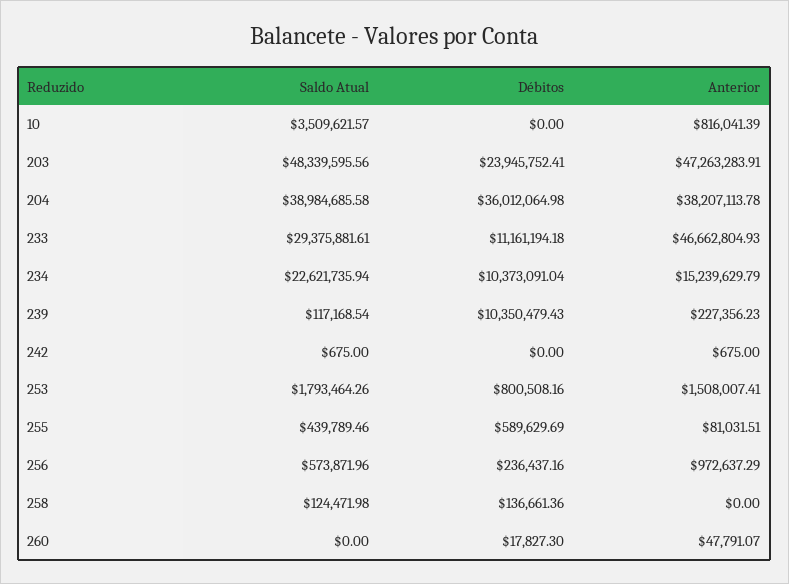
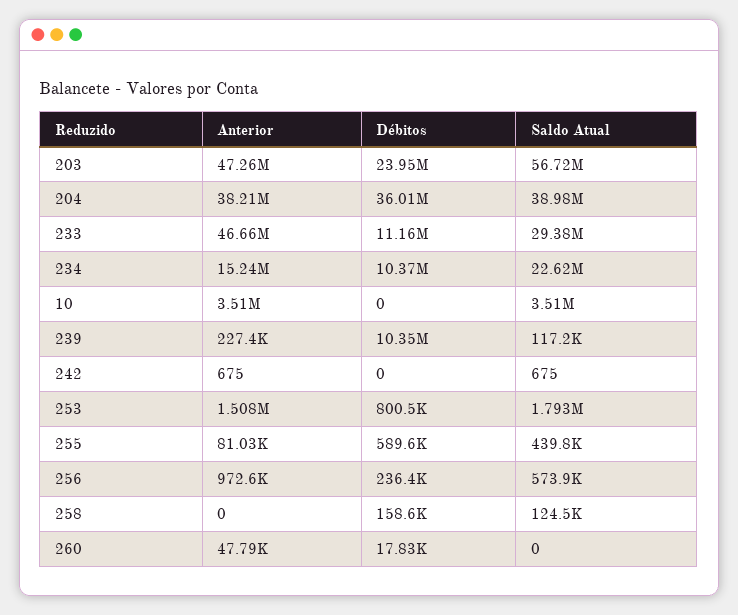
  {
    "Saldo Atual": {
      "10": 3509621.57,
-     "203": 48339595.56,
+     "203": 56720000,
      "204": 38984685.58,
      "233": 29375881.61,
      "234": 22621735.94,
      "239": 117168.54,
      "242": 675,
      "253": 1793464.26,
      "255": 439789.46,
      "256": 573871.96,
      "258": 124471.98,
      "260": 0
    },
    "Débitos": {
      "10": 0,
      "203": 23945752.41,
      "204": 36012064.98,
      "233": 11161194.18,
      "234": 10373091.04,
      "239": 10350479.43,
      "242": 0,
      "253": 800508.16,
      "255": 589629.69,
      "256": 236437.16,
-     "258": 136661.36,
+     "258": 158600,
      "260": 17827.3
    },
    "Anterior": {
-     "10": 816041.39,
+     "10": 3510000,
      "203": 47263283.91,
      "204": 38207113.78,
      "233": 46662804.93,
      "234": 15239629.79,
      "239": 227356.23,
      "242": 675,
      "253": 1508007.41,
      "255": 81031.51,
      "256": 972637.29,
      "258": 0,
      "260": 47791.07
    }
  }

